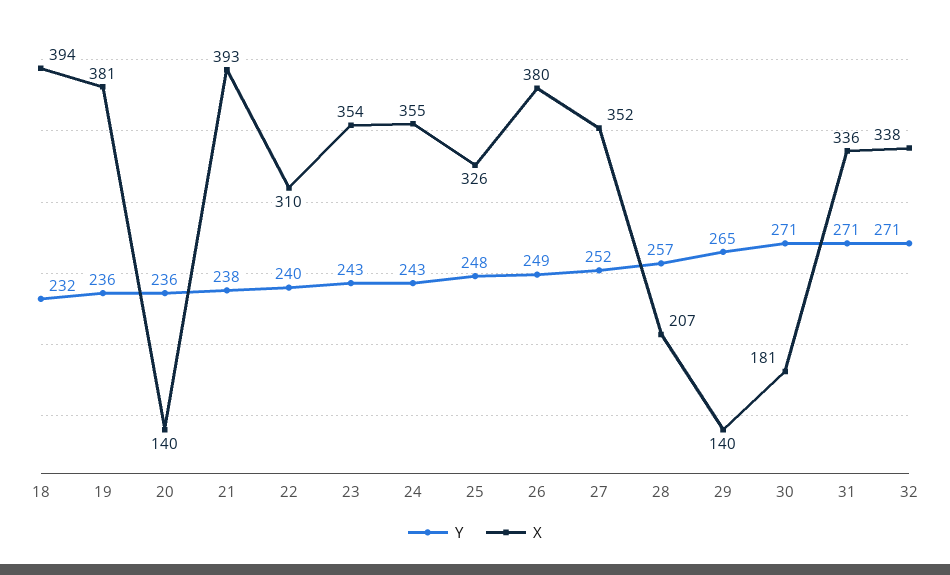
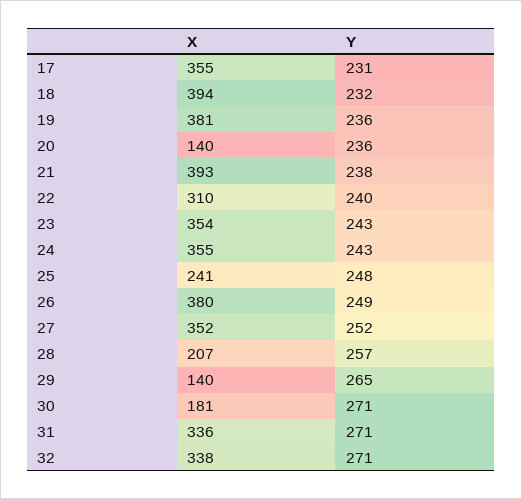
  {
    "Y": {
      "18": 232,
      "19": 236,
      "20": 236,
      "21": 238,
      "22": 240,
      "23": 243,
      "24": 243,
      "25": 248,
      "26": 249,
      "27": 252,
      "28": 257,
      "29": 265,
      "30": 271,
      "31": 271,
-     "32": 271
+     "32": 271,
+     "17": 231
    },
    "X": {
      "18": 394,
      "19": 381,
      "20": 140,
      "21": 393,
      "22": 310,
      "23": 354,
      "24": 355,
-     "25": 326,
+     "25": 241,
      "26": 380,
      "27": 352,
      "28": 207,
      "29": 140,
      "30": 181,
      "31": 336,
-     "32": 338
+     "32": 338,
+     "17": 355
    }
  }

